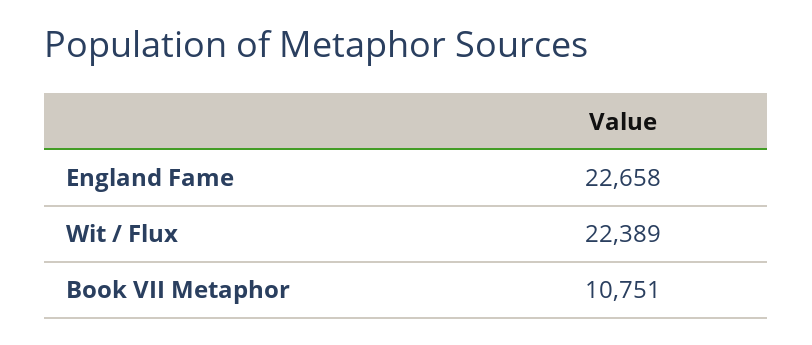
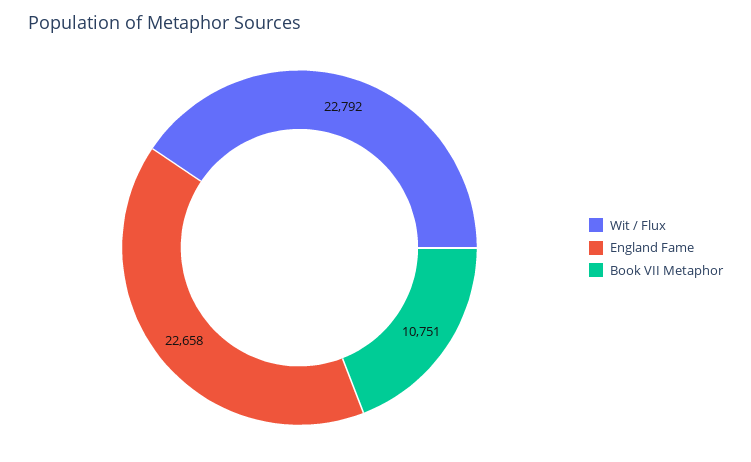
  {
    "England Fame": 22658,
-   "Wit / Flux": 22389,
+   "Wit / Flux": 22792,
    "Book VII Metaphor": 10751
  }

